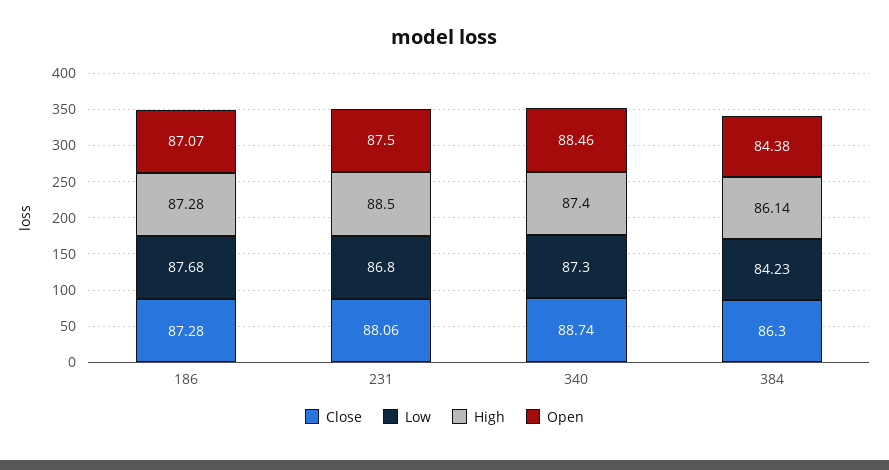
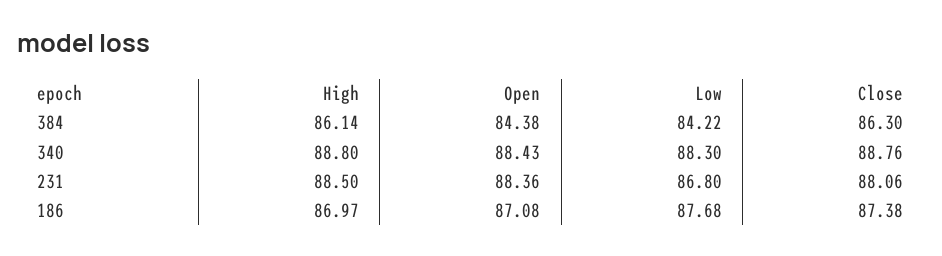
  {
    "Close": {
-     "186": 87.28,
+     "186": 87.38,
      "231": 88.06,
-     "340": 88.74,
+     "340": 88.76,
      "384": 86.3
    },
    "Low": {
      "186": 87.68,
      "231": 86.8,
-     "340": 87.3,
+     "340": 88.3,
-     "384": 84.23
+     "384": 84.22
    },
    "High": {
-     "186": 87.28,
+     "186": 86.97,
      "231": 88.5,
-     "340": 87.4,
+     "340": 88.8,
      "384": 86.14
    },
    "Open": {
-     "186": 87.07,
+     "186": 87.08,
-     "231": 87.5,
+     "231": 88.36,
-     "340": 88.46,
+     "340": 88.43,
      "384": 84.38
    }
  }

